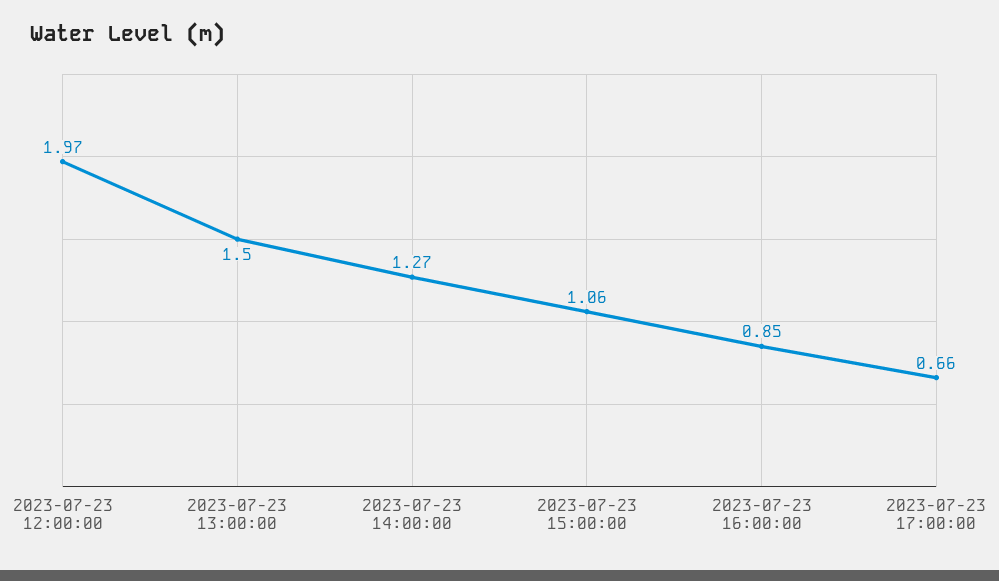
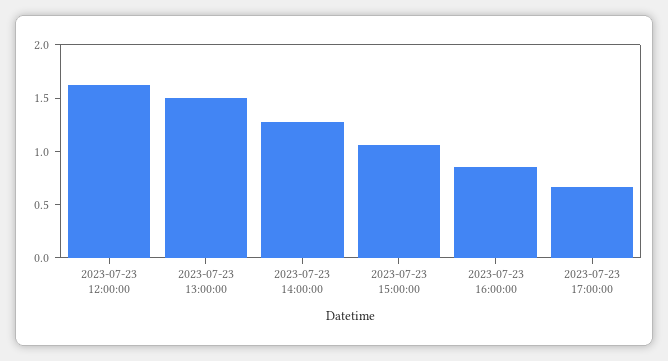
  {
-   "2023-07-23 12:00:00": 1.97,
+   "2023-07-23 12:00:00": 1.6,
    "2023-07-23 13:00:00": 1.5,
    "2023-07-23 14:00:00": 1.27,
    "2023-07-23 15:00:00": 1.06,
    "2023-07-23 16:00:00": 0.85,
    "2023-07-23 17:00:00": 0.66
  }

